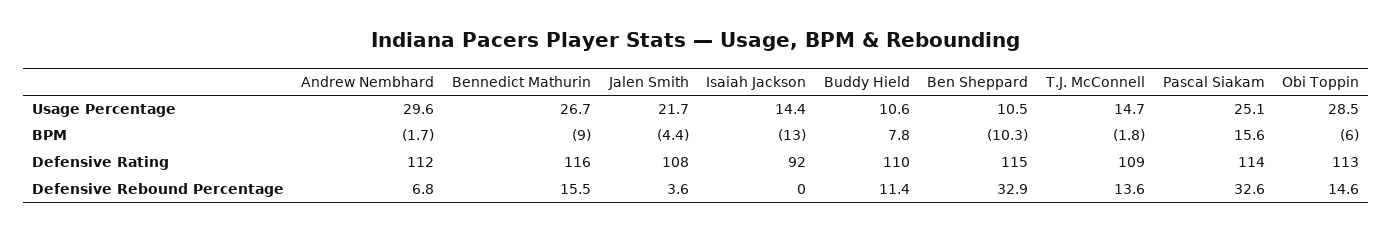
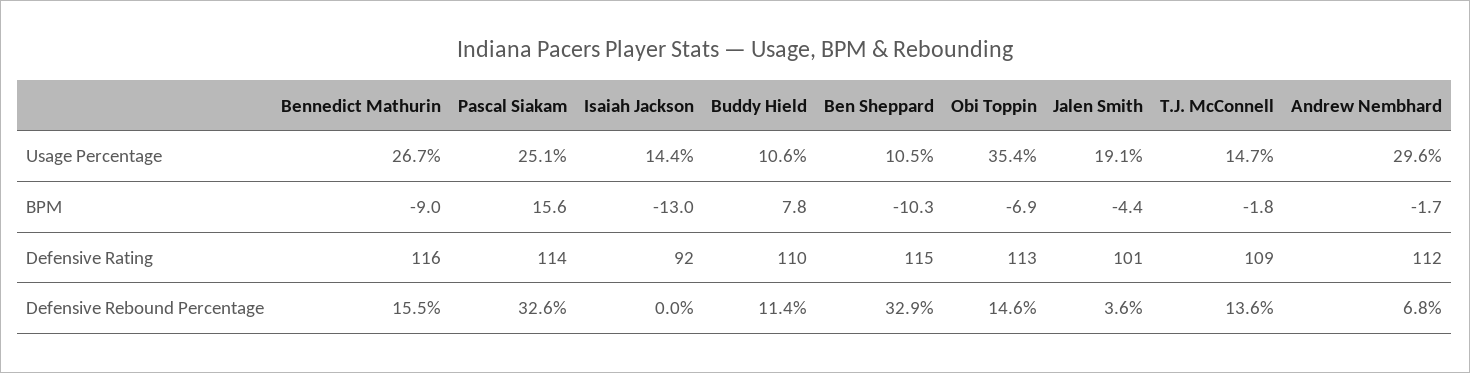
  {
    "Andrew Nembhard": {
      "Usage Percentage": 29.6,
      "BPM": -1.7,
      "Defensive Rating": 112,
      "Defensive Rebound Percentage": 6.8
    },
    "Bennedict Mathurin": {
      "Usage Percentage": 26.7,
      "BPM": -9,
      "Defensive Rating": 116,
      "Defensive Rebound Percentage": 15.5
    },
    "Jalen Smith": {
-     "Usage Percentage": 21.7,
+     "Usage Percentage": 19.1,
      "BPM": -4.4,
-     "Defensive Rating": 108,
+     "Defensive Rating": 101,
      "Defensive Rebound Percentage": 3.6
    },
    "Isaiah Jackson": {
      "Usage Percentage": 14.4,
      "BPM": -13,
      "Defensive Rating": 92,
      "Defensive Rebound Percentage": 0
    },
    "Buddy Hield": {
      "Usage Percentage": 10.6,
      "BPM": 7.8,
      "Defensive Rating": 110,
      "Defensive Rebound Percentage": 11.4
    },
    "Ben Sheppard": {
      "Usage Percentage": 10.5,
      "BPM": -10.3,
      "Defensive Rating": 115,
      "Defensive Rebound Percentage": 32.9
    },
    "T.J. McConnell": {
      "Usage Percentage": 14.7,
      "BPM": -1.8,
      "Defensive Rating": 109,
      "Defensive Rebound Percentage": 13.6
    },
    "Pascal Siakam": {
      "Usage Percentage": 25.1,
      "BPM": 15.6,
      "Defensive Rating": 114,
      "Defensive Rebound Percentage": 32.6
    },
    "Obi Toppin": {
-     "Usage Percentage": 28.5,
+     "Usage Percentage": 35.4,
-     "BPM": -6,
+     "BPM": -6.9,
      "Defensive Rating": 113,
      "Defensive Rebound Percentage": 14.6
    }
  }

